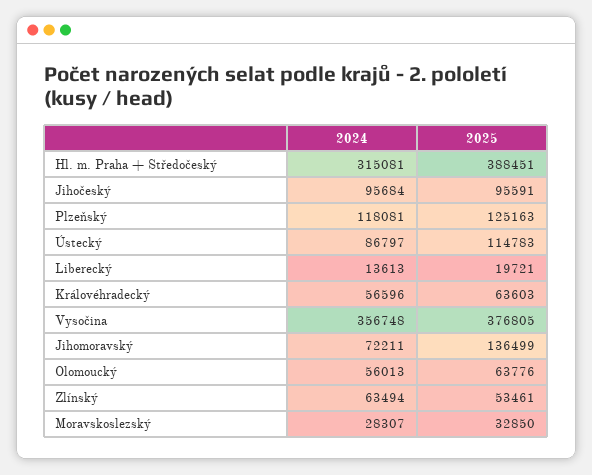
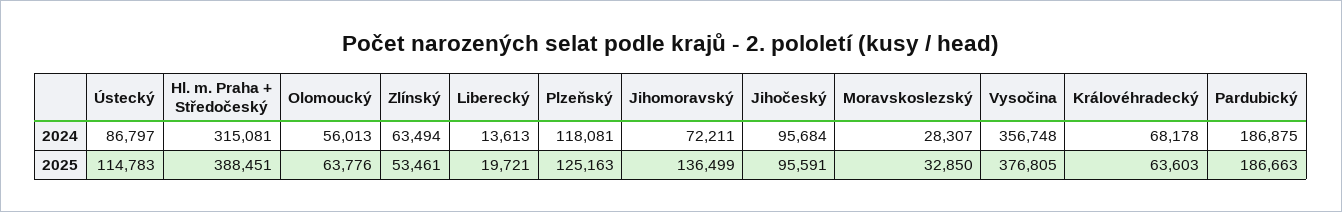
  {
    "2024": {
      "Hl. m. Praha + Středočeský": 315081,
      "Jihočeský": 95684,
      "Plzeňský": 118081,
      "Ústecký": 86797,
      "Liberecký": 13613,
-     "Královéhradecký": 56596,
+     "Královéhradecký": 68178,
      "Vysočina": 356748,
      "Jihomoravský": 72211,
      "Olomoucký": 56013,
      "Zlínský": 63494,
-     "Moravskoslezský": 28307
+     "Moravskoslezský": 28307,
+     "Pardubický": 186875
    },
    "2025": {
      "Hl. m. Praha + Středočeský": 388451,
      "Jihočeský": 95591,
      "Plzeňský": 125163,
      "Ústecký": 114783,
      "Liberecký": 19721,
      "Královéhradecký": 63603,
      "Vysočina": 376805,
      "Jihomoravský": 136499,
      "Olomoucký": 63776,
      "Zlínský": 53461,
-     "Moravskoslezský": 32850
+     "Moravskoslezský": 32850,
+     "Pardubický": 186663
    }
  }

